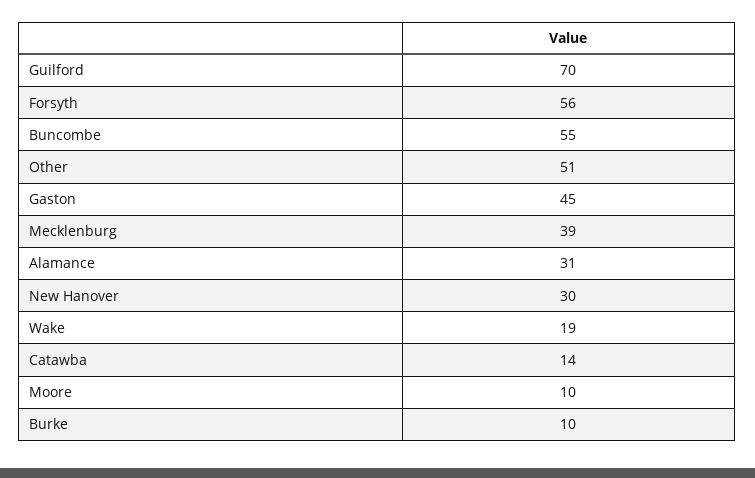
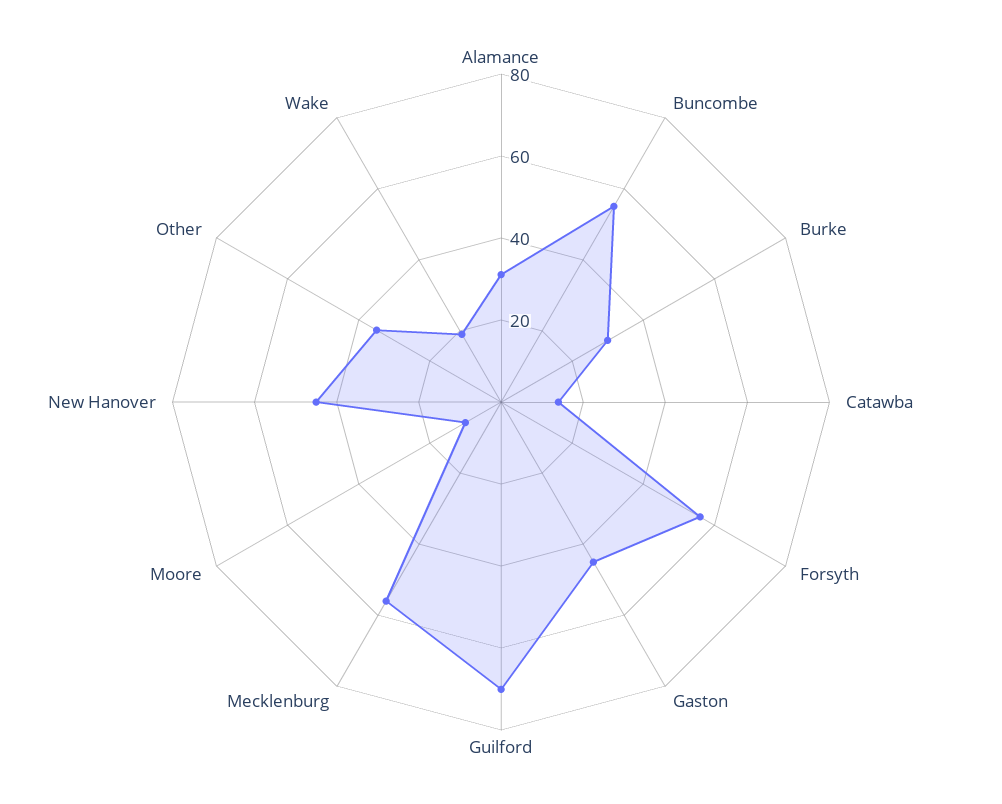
  {
    "Guilford": 70,
    "Forsyth": 56,
    "Buncombe": 55,
-   "Other": 51,
+   "Other": 35,
    "Gaston": 45,
-   "Mecklenburg": 39,
+   "Mecklenburg": 55,
    "Alamance": 31,
-   "New Hanover": 30,
+   "New Hanover": 45,
    "Wake": 19,
    "Catawba": 14,
    "Moore": 10,
-   "Burke": 10
+   "Burke": 30
  }

